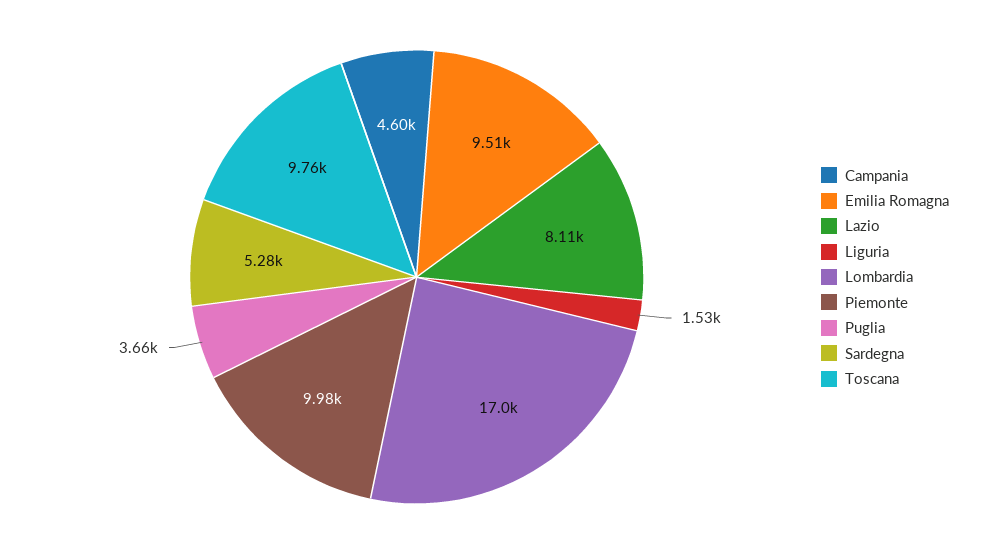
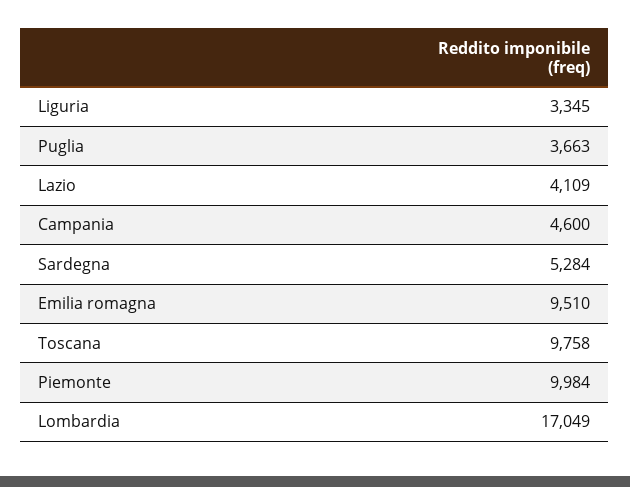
  {
    "Campania": 4600,
    "Emilia Romagna": 9510,
-   "Lazio": 8110,
+   "Lazio": 4109,
-   "Liguria": 1530,
+   "Liguria": 3345,
    "Lombardia": 17049,
    "Piemonte": 9984,
    "Puglia": 3663,
    "Sardegna": 5284,
    "Toscana": 9758
  }

